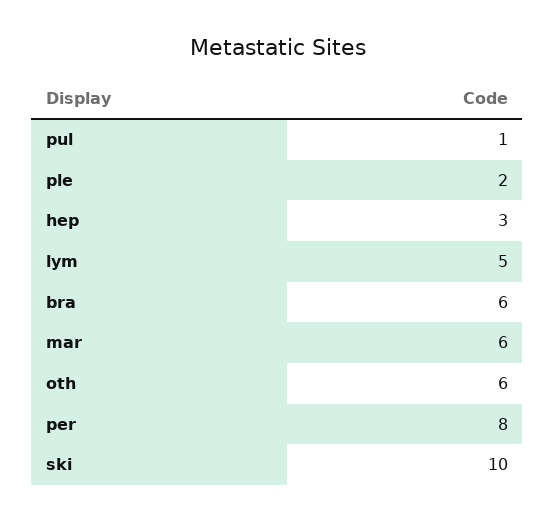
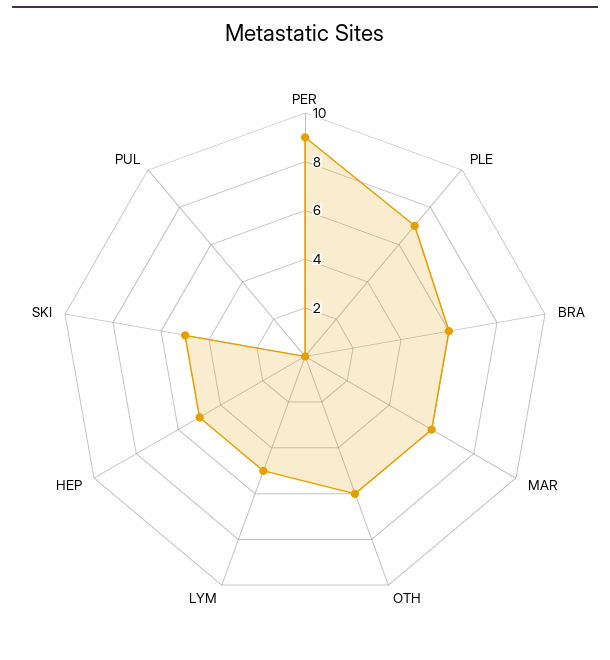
  {
-   "pul": 1,
+   "pul": 0,
-   "ple": 2,
+   "ple": 7,
-   "hep": 3,
+   "hep": 5,
    "lym": 5,
    "bra": 6,
    "mar": 6,
    "oth": 6,
-   "per": 8,
+   "per": 9,
-   "ski": 10
+   "ski": 5
  }

